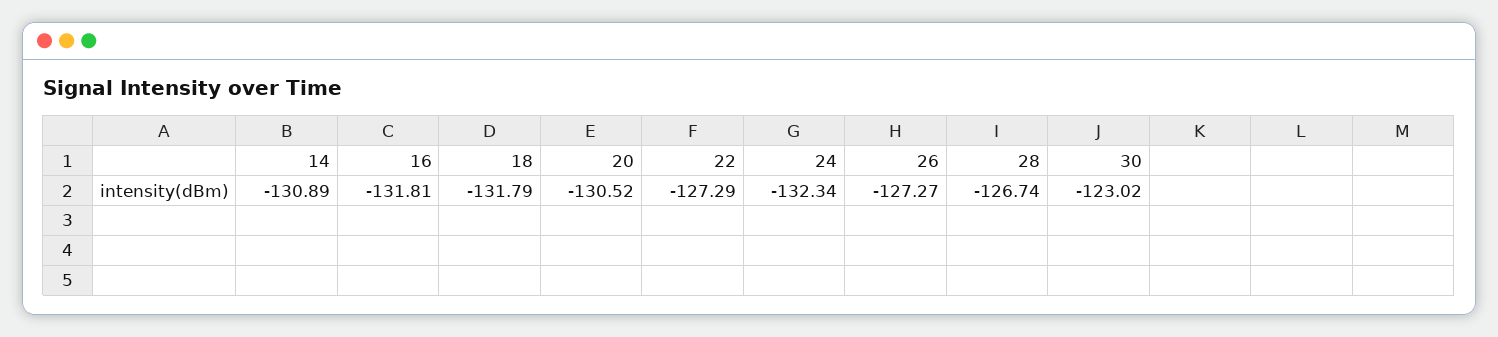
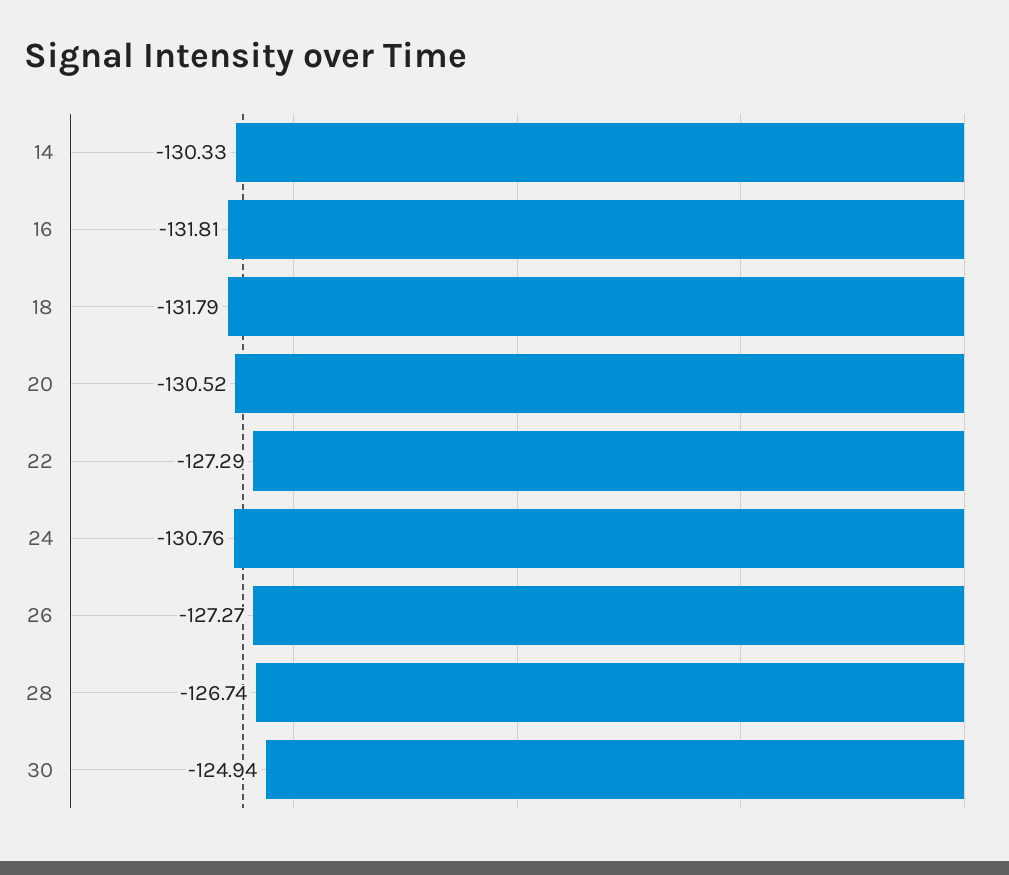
  {
-   "14": -130.89,
+   "14": -130.33,
    "16": -131.81,
    "18": -131.79,
    "20": -130.52,
    "22": -127.29,
-   "24": -132.34,
+   "24": -130.76,
    "26": -127.27,
    "28": -126.74,
-   "30": -123.02
+   "30": -124.94
  }

